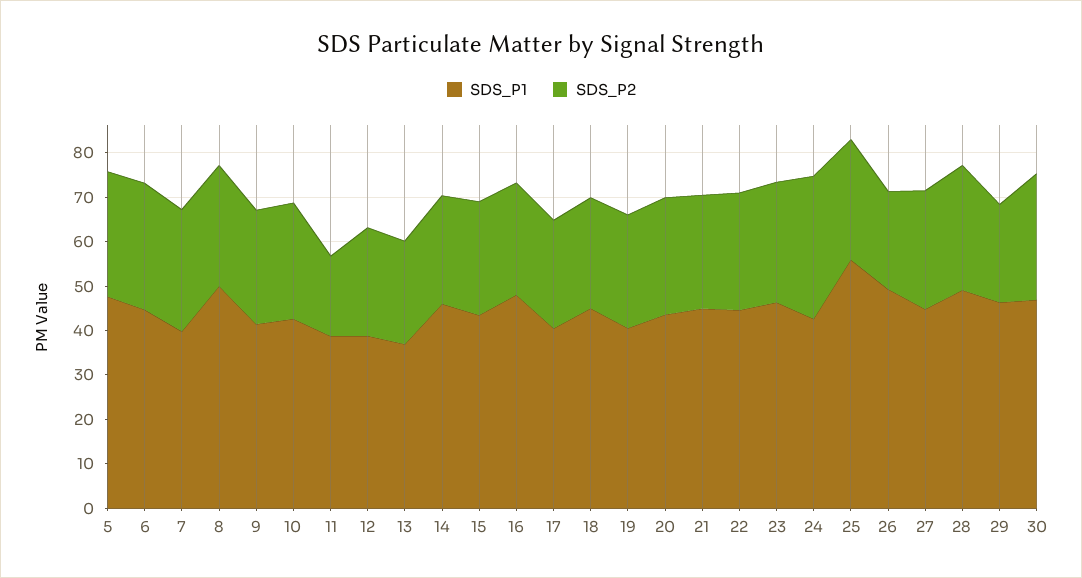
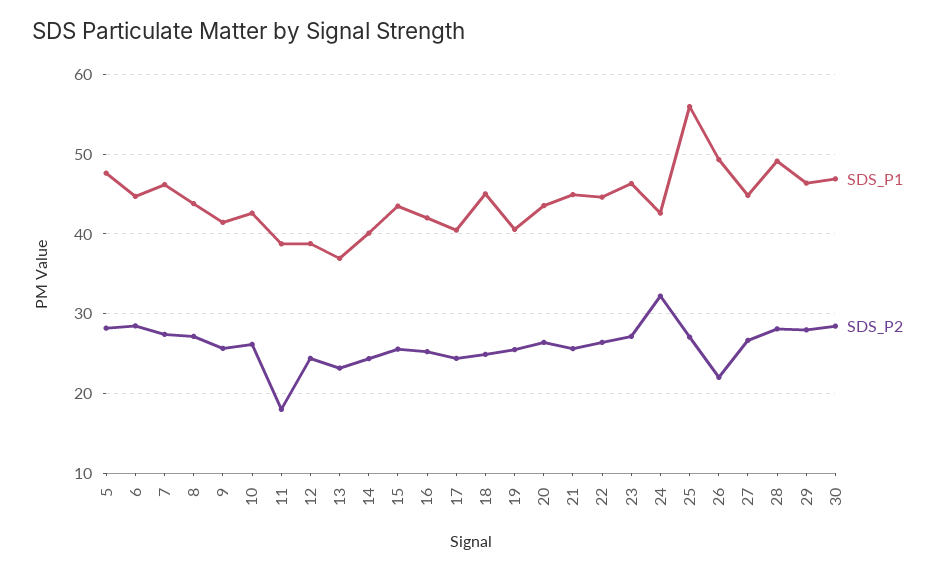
  {
    "SDS_P1": {
      "5": 48,
      "6": 45,
-     "7": 40,
+     "7": 46,
-     "8": 50,
+     "8": 44,
      "9": 41,
      "10": 43,
      "11": 39,
      "12": 39,
      "13": 37,
-     "14": 46,
+     "14": 40,
      "15": 43,
-     "16": 48,
+     "16": 42,
      "17": 40,
      "18": 45,
      "19": 41,
      "20": 44,
      "21": 45,
      "22": 45,
      "23": 46,
      "24": 43,
      "25": 56,
      "26": 49,
      "27": 45,
      "28": 49,
      "29": 46,
      "30": 47
    },
    "SDS_P2": {
      "5": 28,
      "6": 28,
      "7": 27,
      "8": 27,
      "9": 26,
      "10": 26,
      "11": 18,
      "12": 24,
      "13": 23,
      "14": 24,
      "15": 26,
      "16": 25,
      "17": 24,
      "18": 25,
      "19": 25,
      "20": 26,
      "21": 26,
      "22": 26,
      "23": 27,
      "24": 32,
      "25": 27,
      "26": 22,
      "27": 27,
      "28": 28,
-     "29": 22,
+     "29": 28,
      "30": 28
    }
  }

